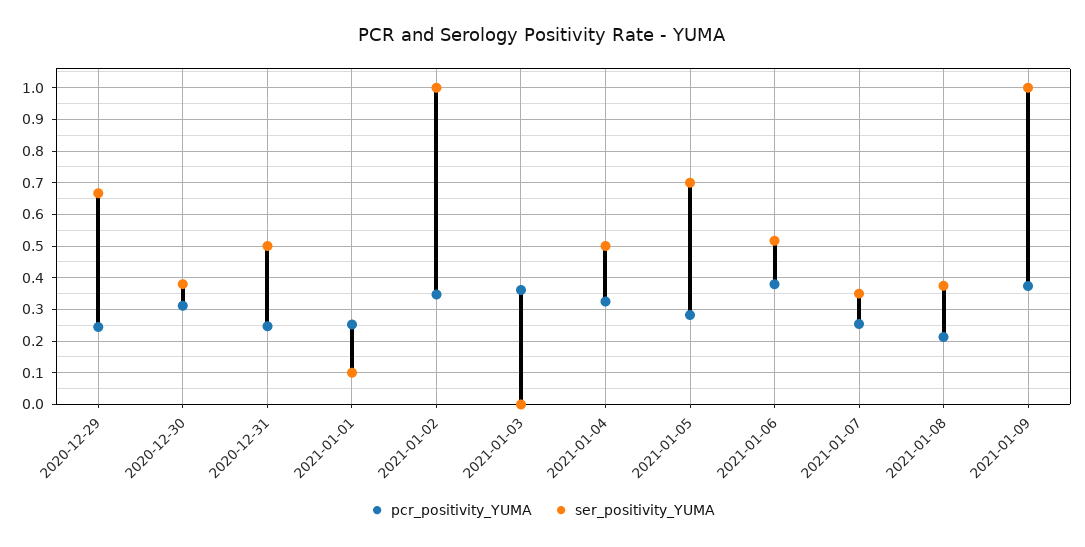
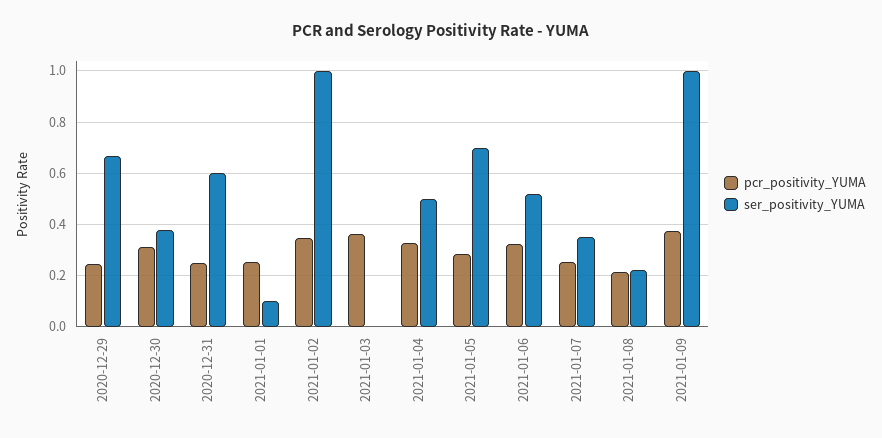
  {
    "pcr_positivity_YUMA": {
      "2020-12-29": 0.24,
      "2020-12-30": 0.32,
      "2020-12-31": 0.24,
      "2021-01-01": 0.26,
      "2021-01-02": 0.34,
      "2021-01-03": 0.36,
      "2021-01-04": 0.32,
      "2021-01-05": 0.28,
-     "2021-01-06": 0.38,
+     "2021-01-06": 0.325,
      "2021-01-07": 0.26,
      "2021-01-08": 0.22,
      "2021-01-09": 0.38
    },
    "ser_positivity_YUMA": {
      "2020-12-29": 0.66,
      "2020-12-30": 0.38,
-     "2020-12-31": 0.5,
+     "2020-12-31": 0.6,
      "2021-01-01": 0.1,
      "2021-01-02": 1,
      "2021-01-03": 0,
      "2021-01-04": 0.5,
      "2021-01-05": 0.7,
      "2021-01-06": 0.52,
      "2021-01-07": 0.36,
-     "2021-01-08": 0.38,
+     "2021-01-08": 0.225,
      "2021-01-09": 1
    }
  }

